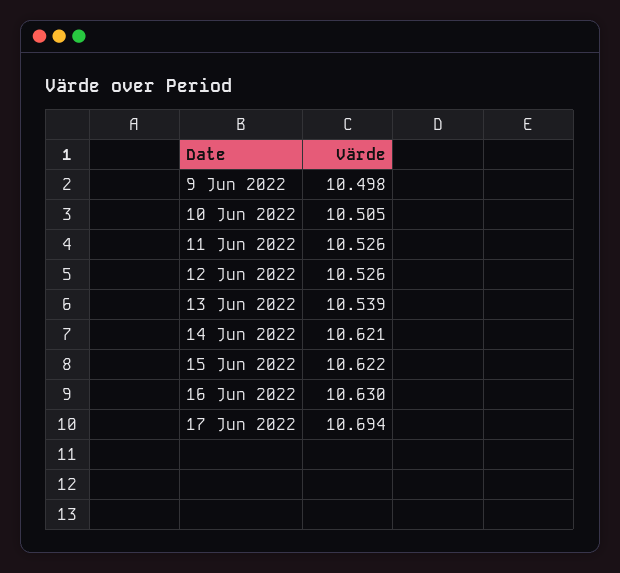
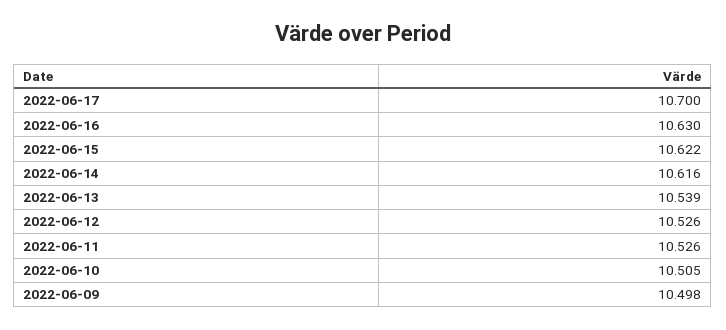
  {
    "9 Jun 2022": 10.498,
    "10 Jun 2022": 10.505,
    "11 Jun 2022": 10.526,
    "12 Jun 2022": 10.526,
    "13 Jun 2022": 10.539,
-   "14 Jun 2022": 10.621,
+   "14 Jun 2022": 10.616,
    "15 Jun 2022": 10.622,
    "16 Jun 2022": 10.63,
-   "17 Jun 2022": 10.694
+   "17 Jun 2022": 10.7
  }

